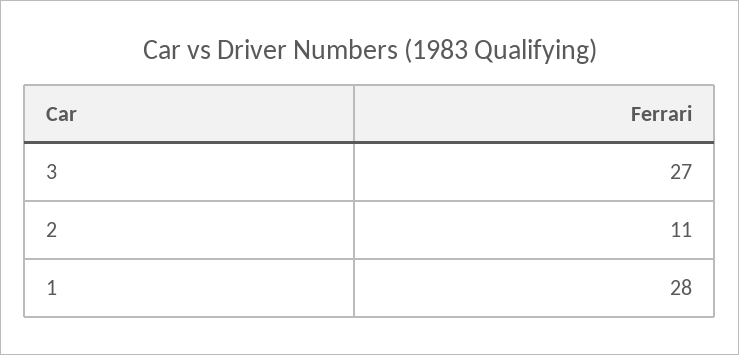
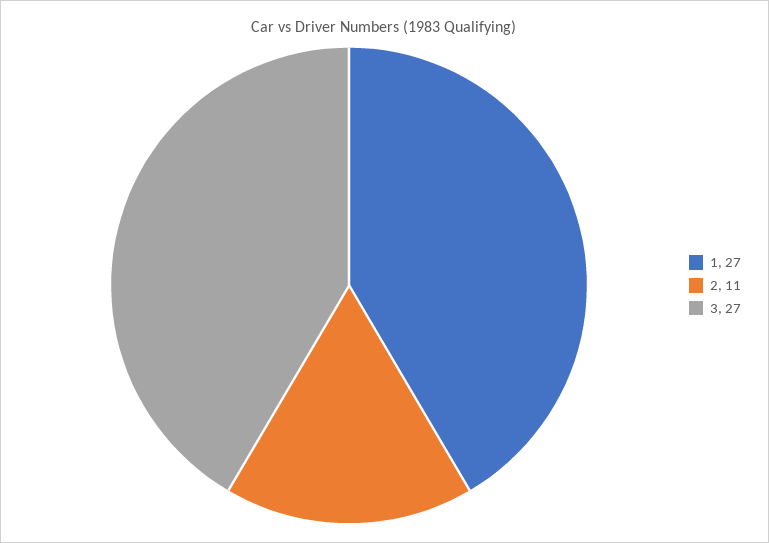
  {
    "3": 27,
    "2": 11,
-   "1": 28
+   "1": 27
  }

